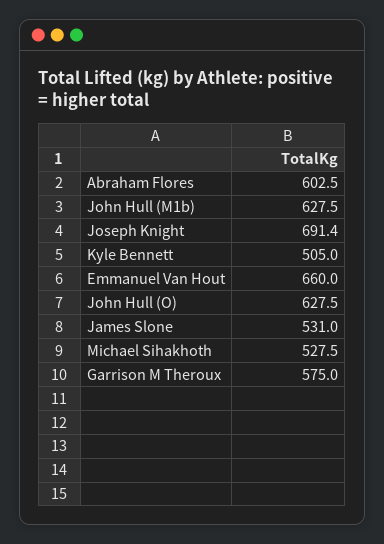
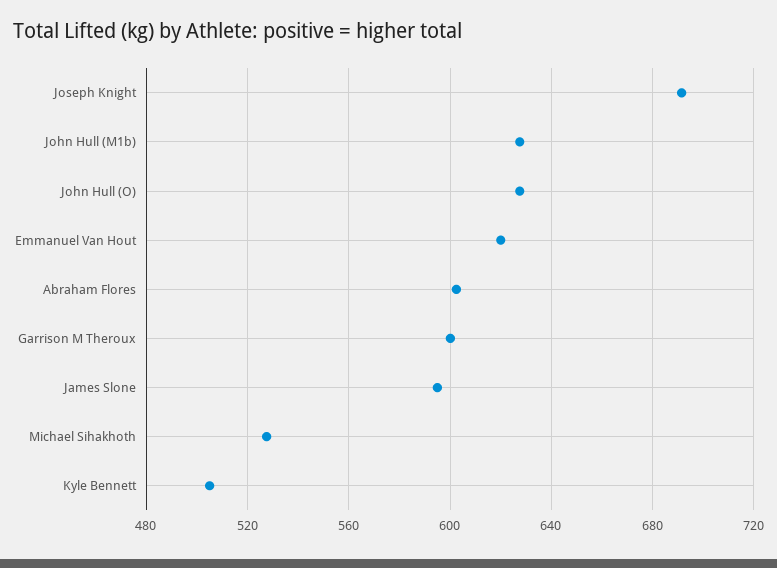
  {
    "Abraham Flores": 602.5,
    "John Hull (M1b)": 627.5,
    "Joseph Knight": 691.4,
    "Kyle Bennett": 505,
-   "Emmanuel Van Hout": 660,
+   "Emmanuel Van Hout": 620,
    "John Hull (O)": 627.5,
-   "James Slone": 531,
+   "James Slone": 595,
    "Michael Sihakhoth": 527.5,
-   "Garrison M Theroux": 575
+   "Garrison M Theroux": 600
  }

